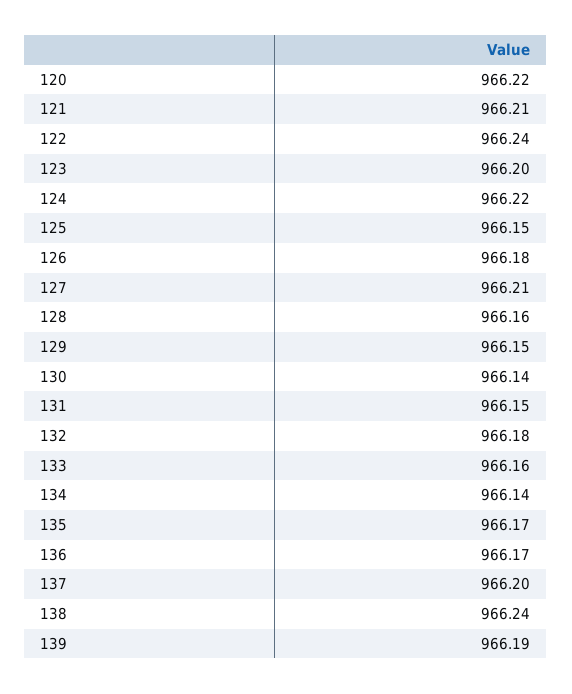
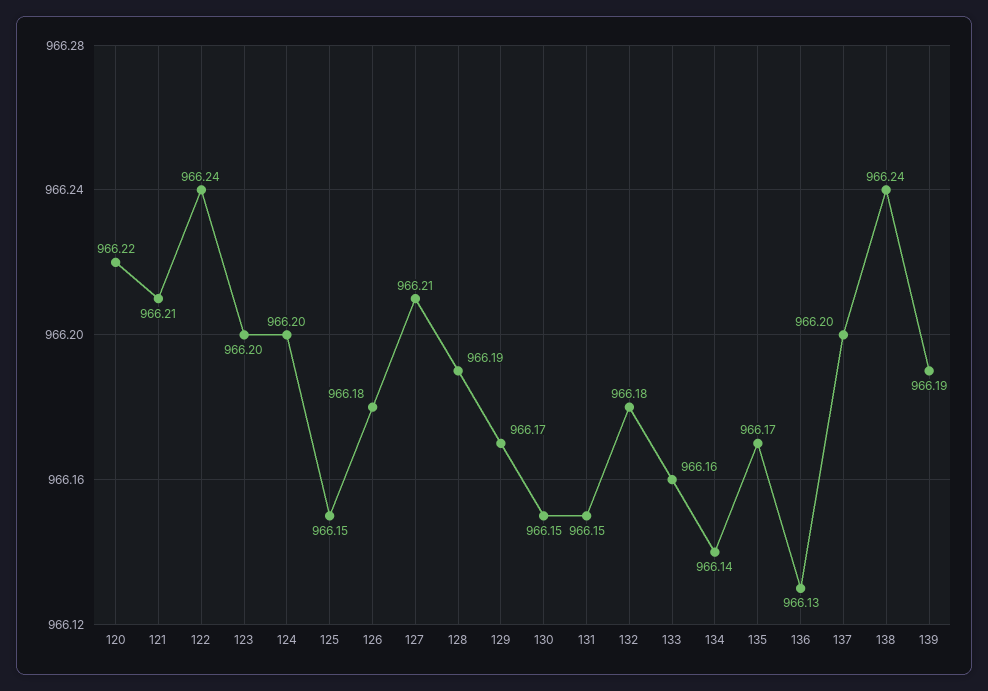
  {
    "120": 966.22,
    "121": 966.21,
    "122": 966.24,
    "123": 966.2,
-   "124": 966.22,
+   "124": 966.2,
    "125": 966.15,
    "126": 966.18,
    "127": 966.21,
-   "128": 966.16,
+   "128": 966.19,
-   "129": 966.15,
+   "129": 966.17,
-   "130": 966.14,
+   "130": 966.15,
    "131": 966.15,
    "132": 966.18,
    "133": 966.16,
    "134": 966.14,
    "135": 966.17,
-   "136": 966.17,
+   "136": 966.13,
    "137": 966.2,
    "138": 966.24,
    "139": 966.19
  }

